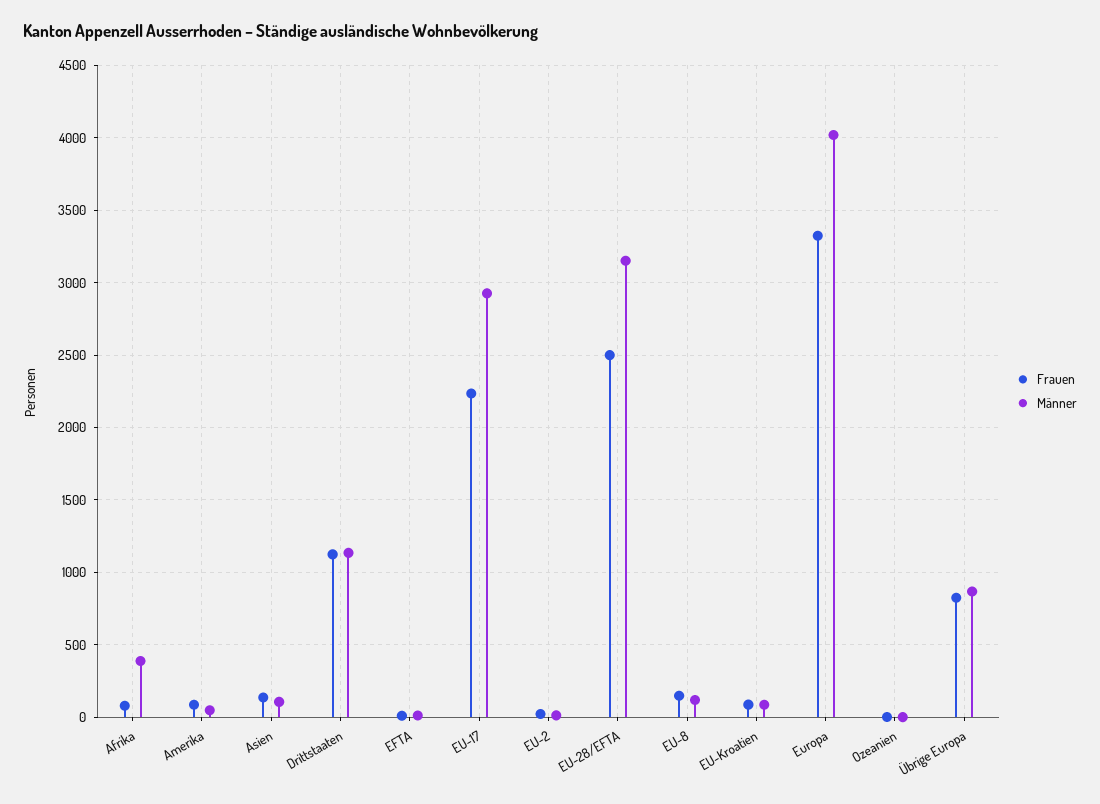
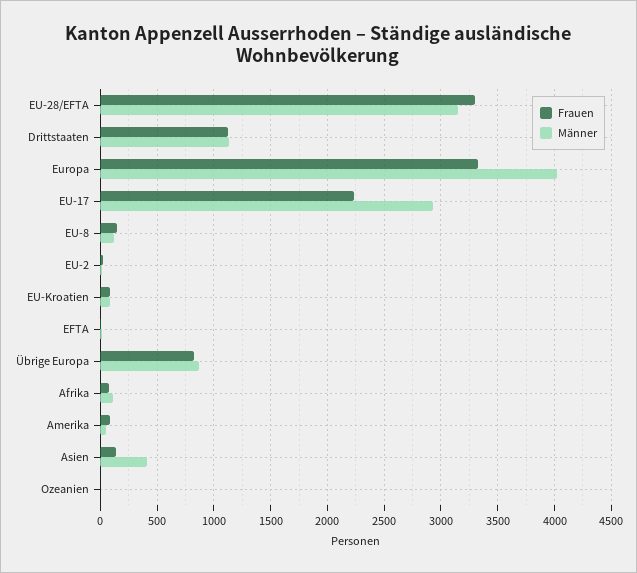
  {
    "Frauen": {
      "Afrika": 100,
      "Amerika": 100,
      "Asien": 150,
      "Drittstaaten": 1100,
      "EFTA": 0,
      "EU-17": 2250,
      "EU-2": 0,
-     "EU-28/EFTA": 2500,
+     "EU-28/EFTA": 3300,
      "EU-8": 150,
      "EU-Kroatien": 100,
      "Europa": 3300,
      "Ozeanien": 0,
      "Übrige Europa": 800
    },
    "Männer": {
-     "Afrika": 400,
+     "Afrika": 100,
      "Amerika": 50,
-     "Asien": 100,
+     "Asien": 400,
      "Drittstaaten": 1150,
      "EFTA": 0,
      "EU-17": 2950,
      "EU-2": 0,
      "EU-28/EFTA": 3150,
      "EU-8": 100,
      "EU-Kroatien": 100,
      "Europa": 4000,
      "Ozeanien": 0,
      "Übrige Europa": 850
    }
  }

